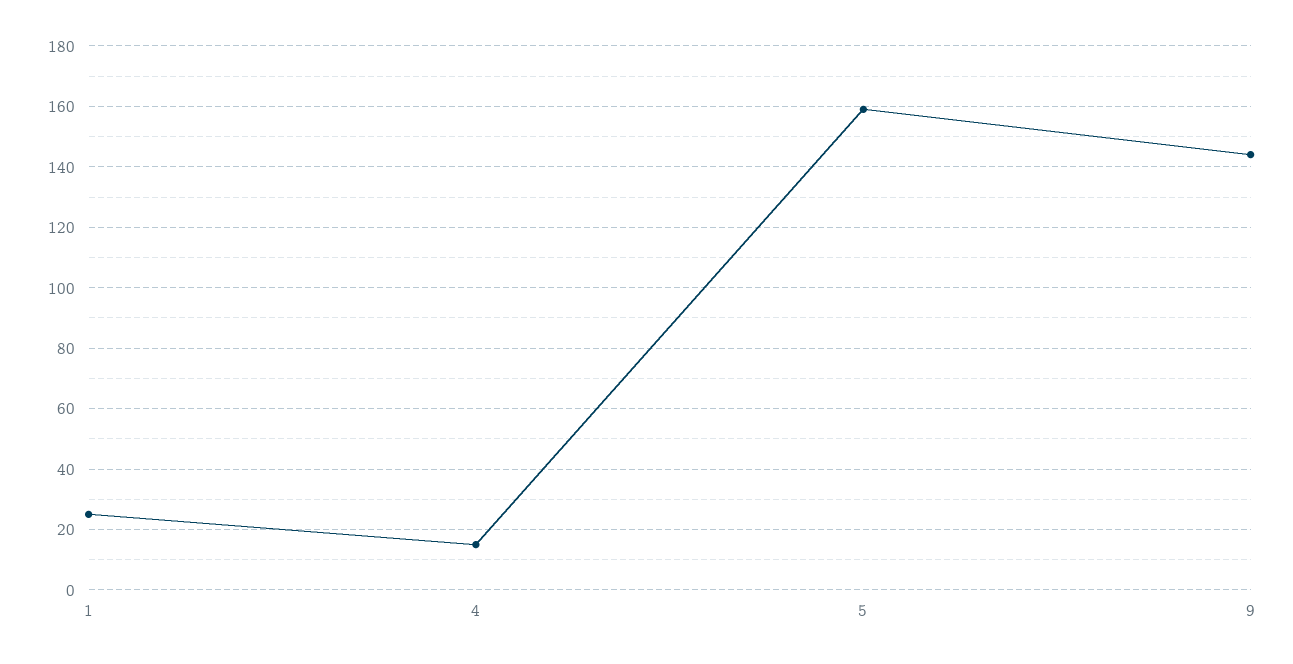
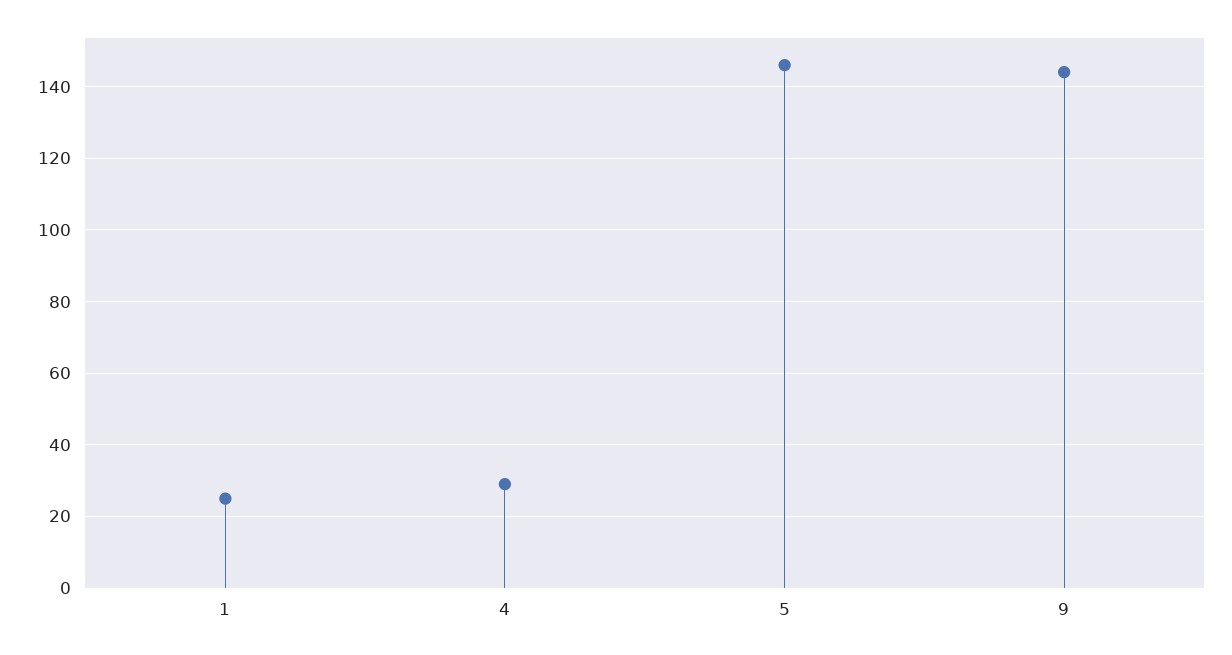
  {
    "1": 25,
-   "4": 15,
+   "4": 30,
-   "5": 160,
+   "5": 145,
    "9": 145
  }

